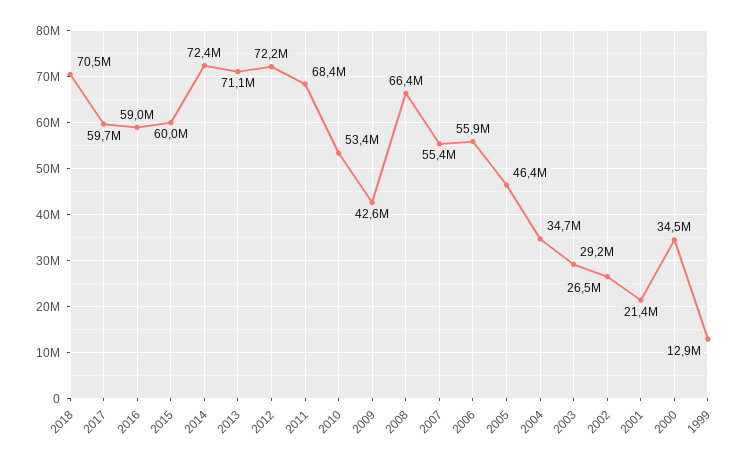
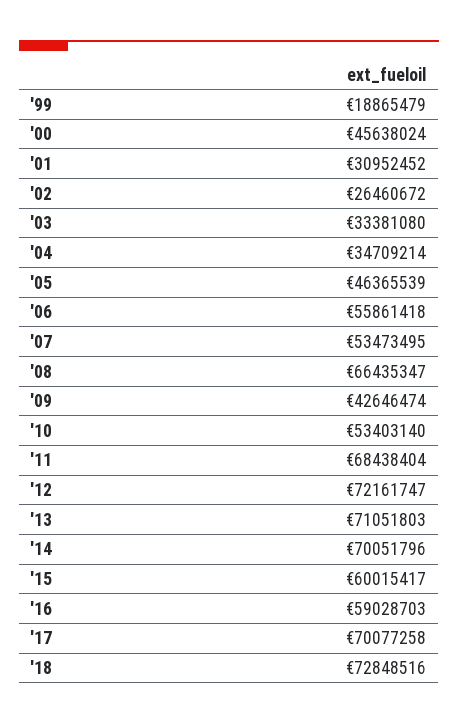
  {
-   "2018": 70500000,
+   "2018": 72848516,
-   "2017": 59700000,
+   "2017": 70077258,
    "2016": 59028703,
    "2015": 60015417,
-   "2014": 72400000,
+   "2014": 70051796,
    "2013": 71051803,
    "2012": 72161747,
    "2011": 68438404,
    "2010": 53403140,
    "2009": 42646474,
    "2008": 66435347,
-   "2007": 55400000,
+   "2007": 53473495,
    "2006": 55861418,
    "2005": 46365539,
    "2004": 34709214,
-   "2003": 29200000,
+   "2003": 33381080,
    "2002": 26460672,
-   "2001": 21400000,
+   "2001": 30952452,
-   "2000": 34500000,
+   "2000": 45638024,
-   "1999": 12900000
+   "1999": 18865479
  }

